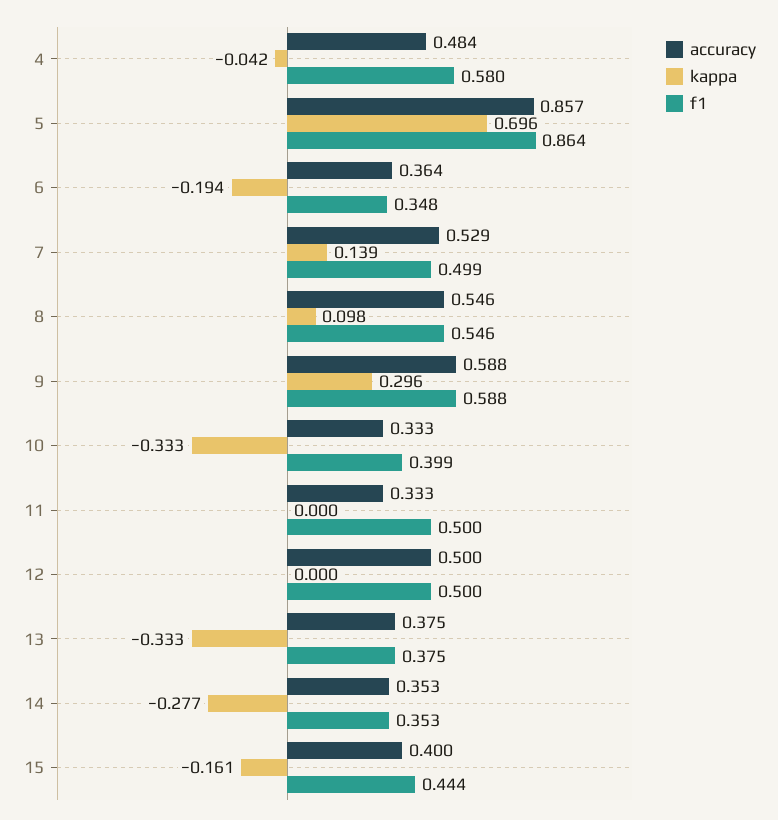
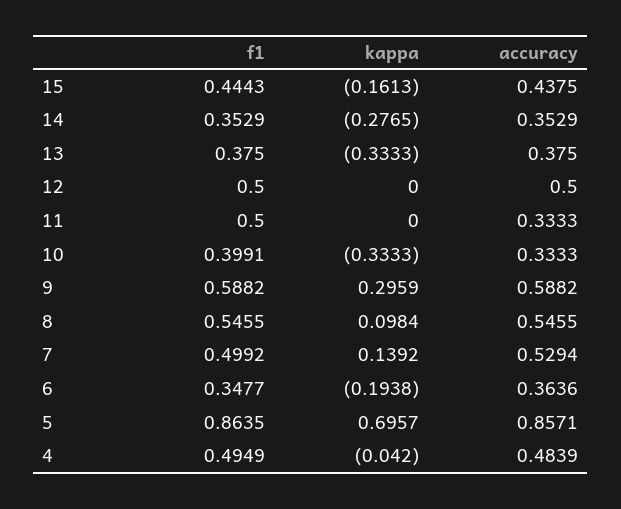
  {
    "accuracy": {
      "4": 0.4839,
      "5": 0.8571,
      "6": 0.3636,
      "7": 0.5294,
      "8": 0.5455,
      "9": 0.5882,
      "10": 0.3333,
      "11": 0.3333,
      "12": 0.5,
      "13": 0.375,
      "14": 0.3529,
-     "15": 0.4
+     "15": 0.4375
    },
    "kappa": {
      "4": -0.042,
      "5": 0.6957,
      "6": -0.1938,
      "7": 0.1392,
      "8": 0.0984,
      "9": 0.2959,
      "10": -0.3333,
      "11": 0,
      "12": 0,
      "13": -0.3333,
      "14": -0.2765,
      "15": -0.1613
    },
    "f1": {
-     "4": 0.58,
+     "4": 0.4949,
      "5": 0.8635,
      "6": 0.3477,
      "7": 0.4992,
      "8": 0.5455,
      "9": 0.5882,
      "10": 0.3991,
      "11": 0.5,
      "12": 0.5,
      "13": 0.375,
      "14": 0.3529,
      "15": 0.4443
    }
  }

